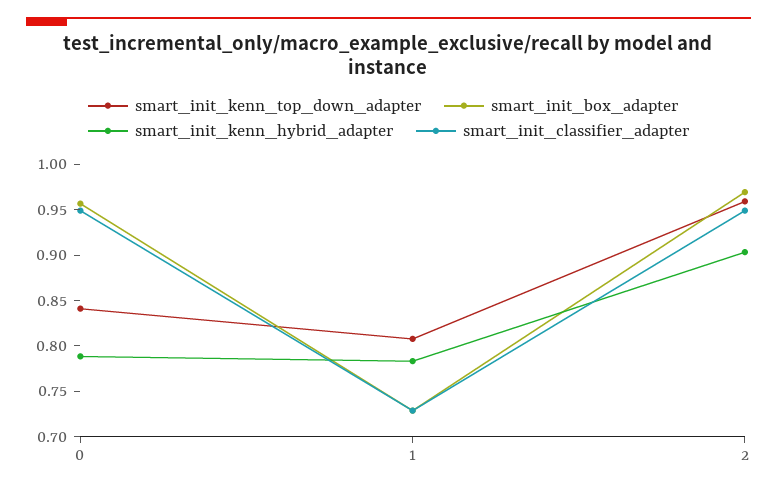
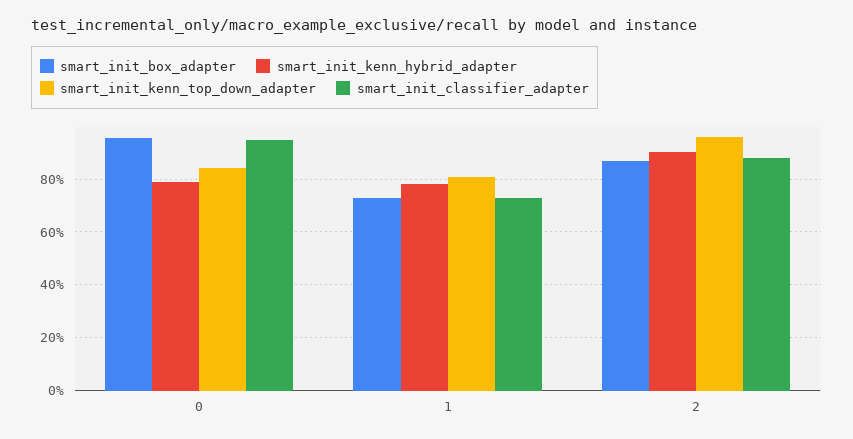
  {
    "smart_init_kenn_top_down_adapter": {
      "0": 0.84,
      "1": 0.81,
      "2": 0.96
    },
    "smart_init_box_adapter": {
      "0": 0.96,
      "1": 0.73,
-     "2": 0.97
+     "2": 0.875
    },
    "smart_init_kenn_hybrid_adapter": {
      "0": 0.79,
      "1": 0.78,
      "2": 0.9
    },
    "smart_init_classifier_adapter": {
      "0": 0.95,
      "1": 0.73,
-     "2": 0.95
+     "2": 0.875
    }
  }

